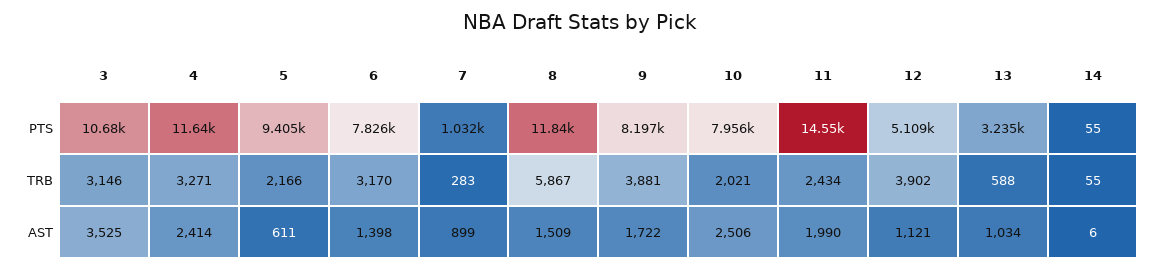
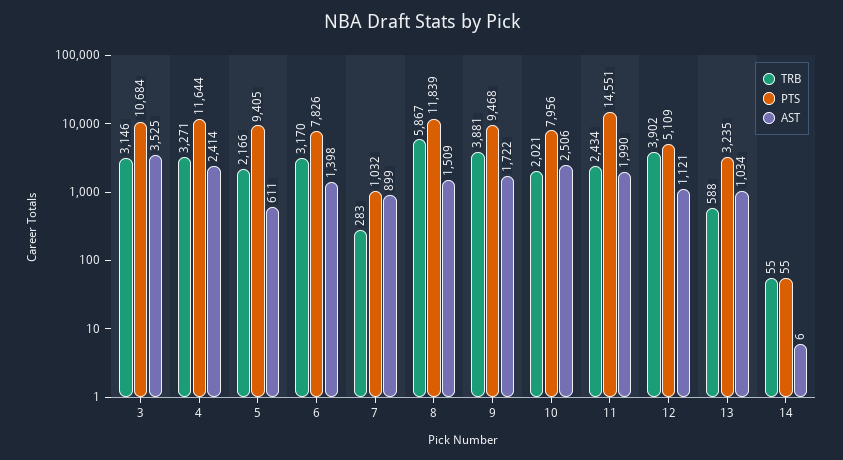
  {
    "PTS": {
      "3": 10684,
      "4": 11644,
      "5": 9405,
      "6": 7826,
      "7": 1032,
      "8": 11839,
-     "9": 8197,
+     "9": 9468,
      "10": 7956,
      "11": 14551,
      "12": 5109,
      "13": 3235,
      "14": 55
    },
    "TRB": {
      "3": 3146,
      "4": 3271,
      "5": 2166,
      "6": 3170,
      "7": 283,
      "8": 5867,
      "9": 3881,
      "10": 2021,
      "11": 2434,
      "12": 3902,
      "13": 588,
      "14": 55
    },
    "AST": {
      "3": 3525,
      "4": 2414,
      "5": 611,
      "6": 1398,
      "7": 899,
      "8": 1509,
      "9": 1722,
      "10": 2506,
      "11": 1990,
      "12": 1121,
      "13": 1034,
      "14": 6
    }
  }

